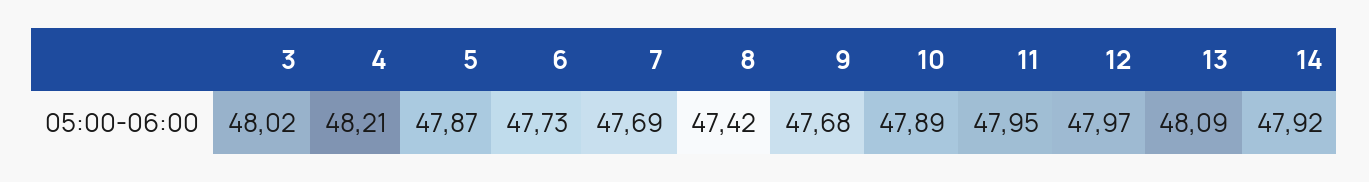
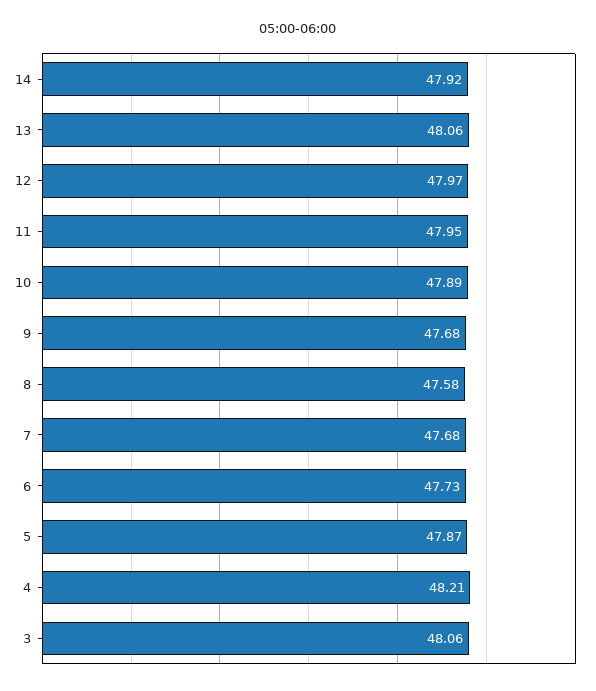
  {
-   "3": 48.02,
+   "3": 48.06,
    "4": 48.21,
    "5": 47.87,
    "6": 47.73,
-   "7": 47.69,
+   "7": 47.68,
-   "8": 47.42,
+   "8": 47.58,
    "9": 47.68,
    "10": 47.89,
    "11": 47.95,
    "12": 47.97,
-   "13": 48.09,
+   "13": 48.06,
    "14": 47.92
  }

